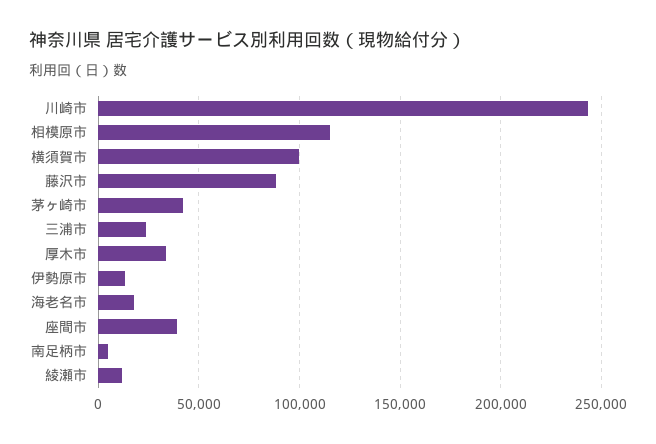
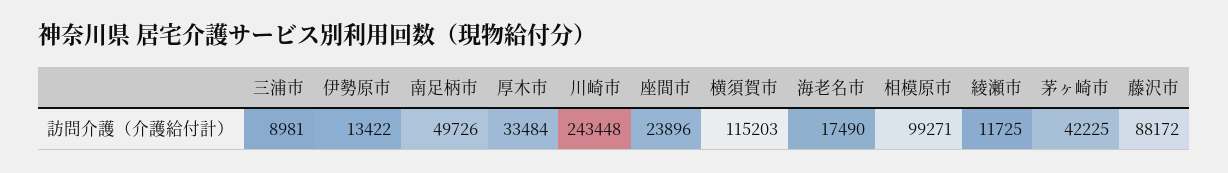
  {
    "川崎市": 243448,
-   "相模原市": 115000,
+   "相模原市": 99271,
-   "横須賀市": 100000,
+   "横須賀市": 115203,
    "藤沢市": 88172,
    "茅ヶ崎市": 42225,
-   "三浦市": 25000,
+   "三浦市": 8981,
    "厚木市": 33484,
    "伊勢原市": 13422,
    "海老名市": 17490,
-   "座間市": 40000,
+   "座間市": 23896,
-   "南足柄市": 5000,
+   "南足柄市": 49726,
    "綾瀬市": 11725
  }

